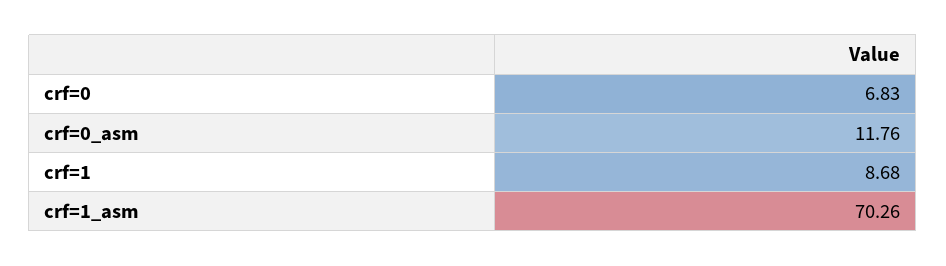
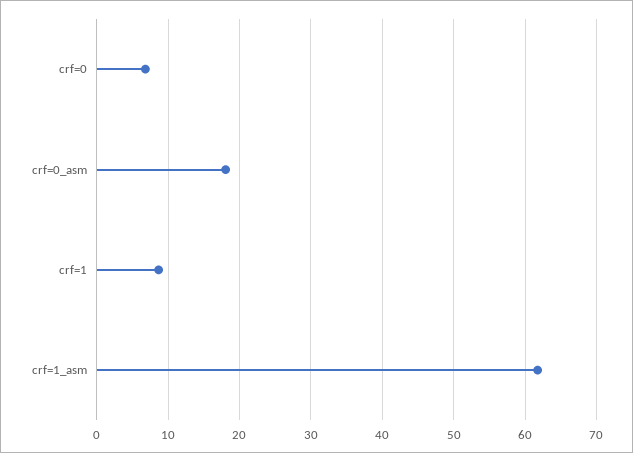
  {
    "crf=0": 6.83,
-   "crf=0_asm": 11.76,
+   "crf=0_asm": 18,
    "crf=1": 8.68,
-   "crf=1_asm": 70.26
+   "crf=1_asm": 62
  }

